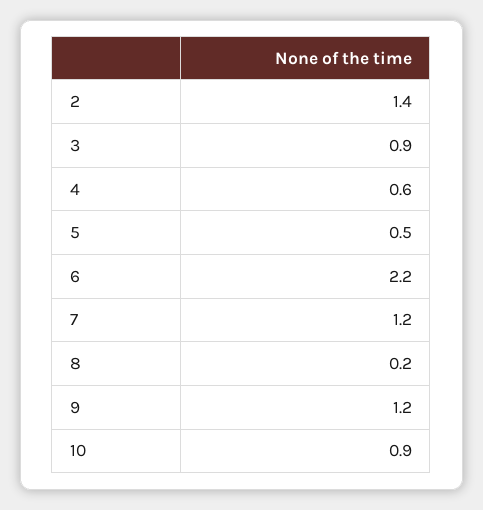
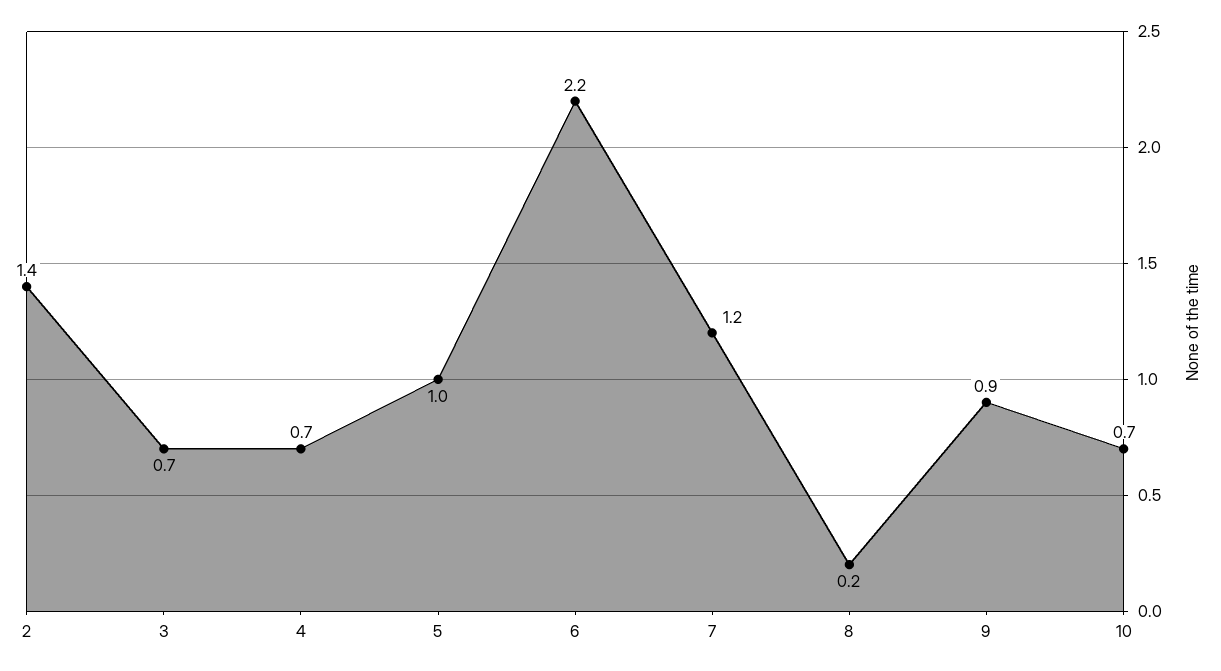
  {
    "2": 1.4,
-   "3": 0.9,
+   "3": 0.7,
-   "4": 0.6,
+   "4": 0.7,
-   "5": 0.5,
+   "5": 1,
    "6": 2.2,
    "7": 1.2,
    "8": 0.2,
-   "9": 1.2,
+   "9": 0.9,
-   "10": 0.9
+   "10": 0.7
  }

